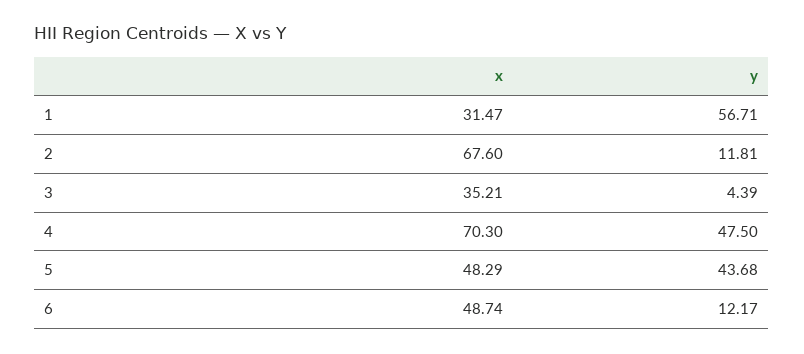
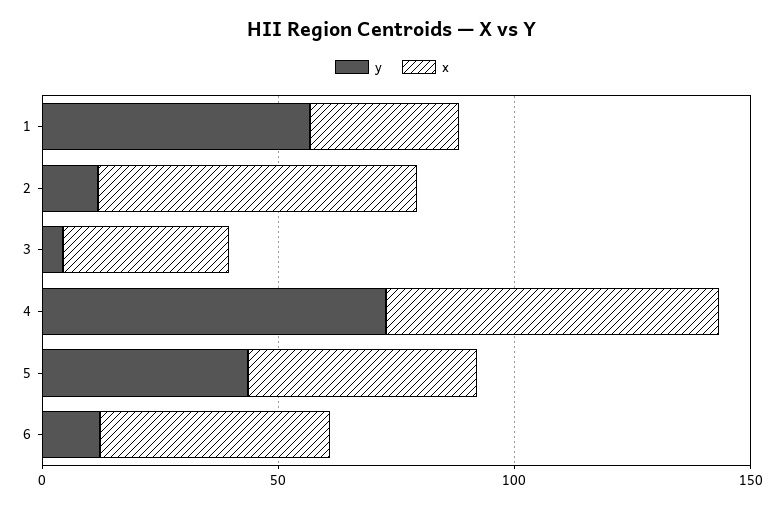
  {
    "x": {
      "1": 31.47,
      "2": 67.6,
      "3": 35.21,
      "4": 70.3,
      "5": 48.29,
      "6": 48.74
    },
    "y": {
      "1": 56.71,
      "2": 11.81,
      "3": 4.39,
-     "4": 47.5,
+     "4": 70,
      "5": 43.68,
      "6": 12.17
    }
  }

